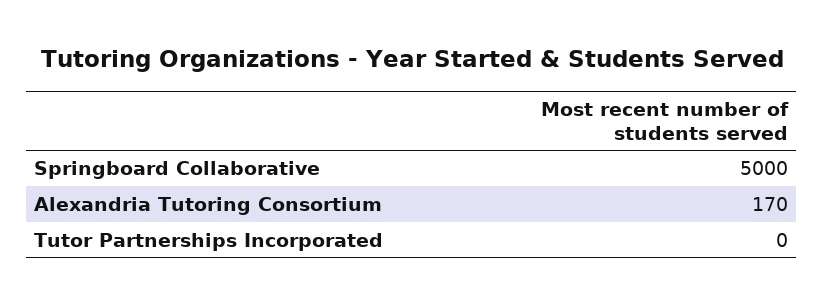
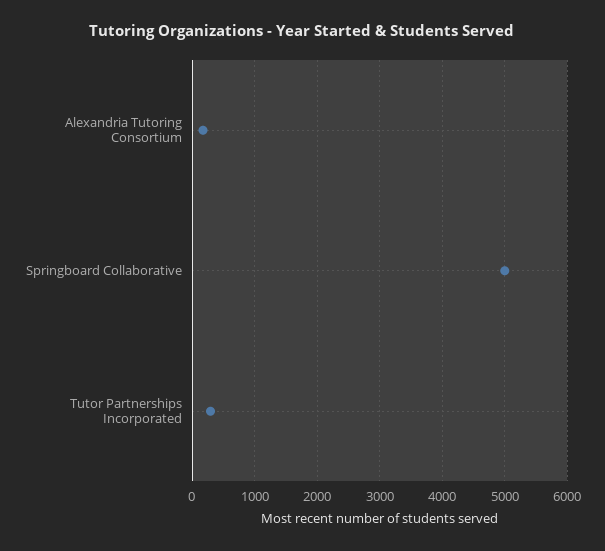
  {
    "Springboard Collaborative": 5000,
    "Alexandria Tutoring Consortium": 170,
-   "Tutor Partnerships Incorporated": 0
+   "Tutor Partnerships Incorporated": 300
  }

